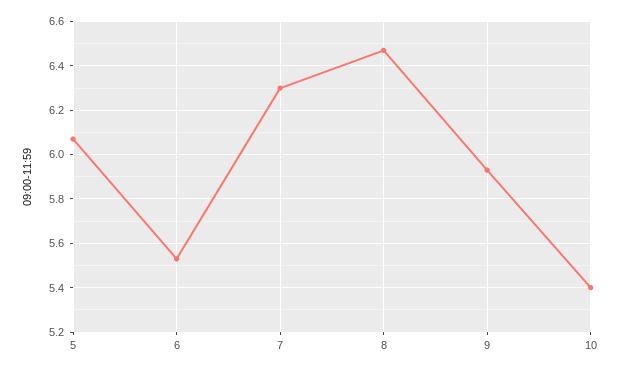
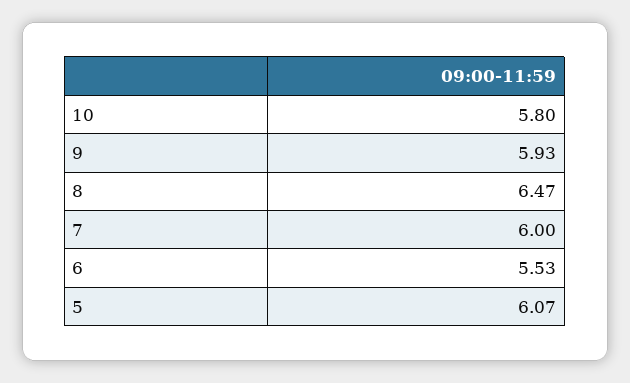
  {
    "5": 6.07,
    "6": 5.53,
-   "7": 6.3,
+   "7": 6,
    "8": 6.47,
    "9": 5.93,
-   "10": 5.4
+   "10": 5.8
  }

